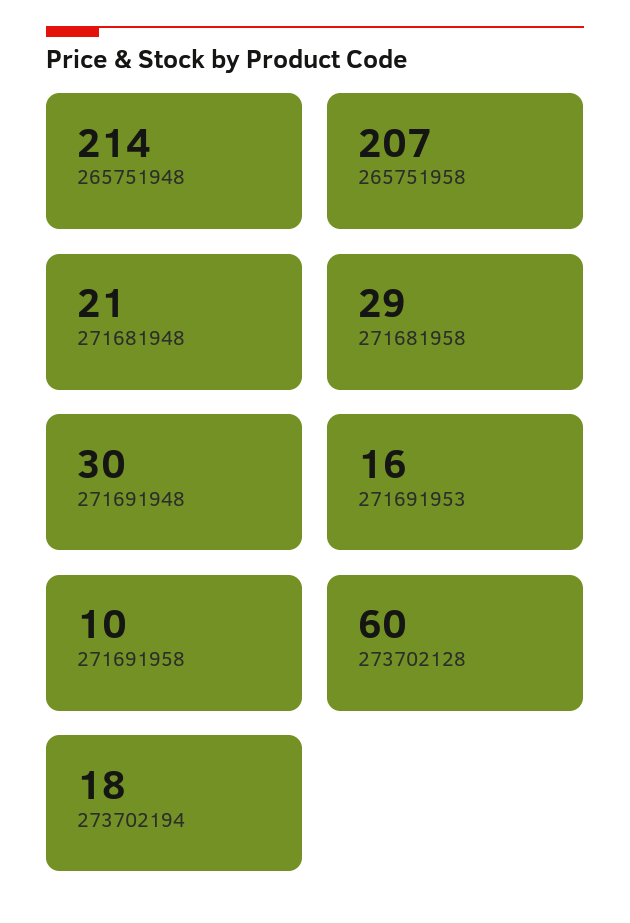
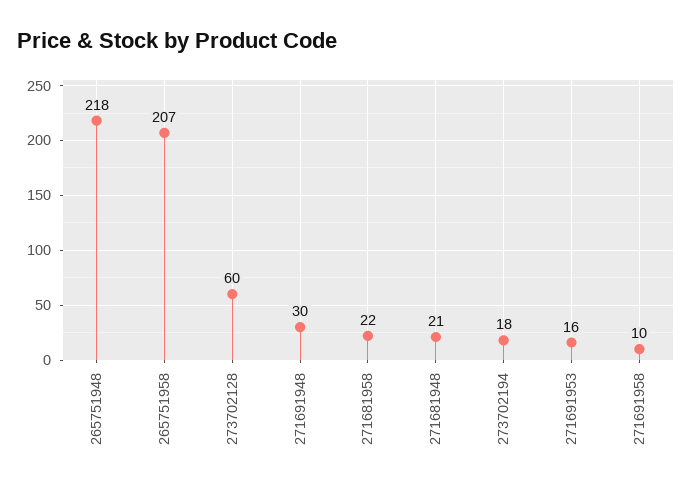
  {
-   "265751948": 214,
+   "265751948": 218,
    "265751958": 207,
    "271681948": 21,
-   "271681958": 29,
+   "271681958": 22,
    "271691948": 30,
    "271691953": 16,
    "271691958": 10,
    "273702128": 60,
    "273702194": 18
  }

